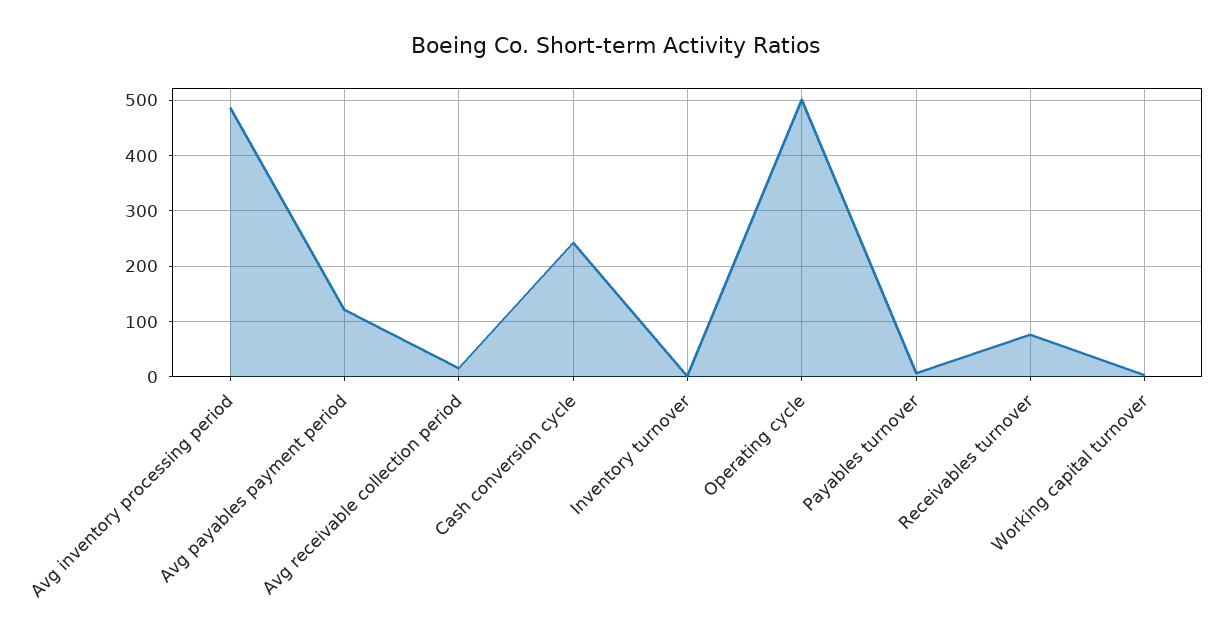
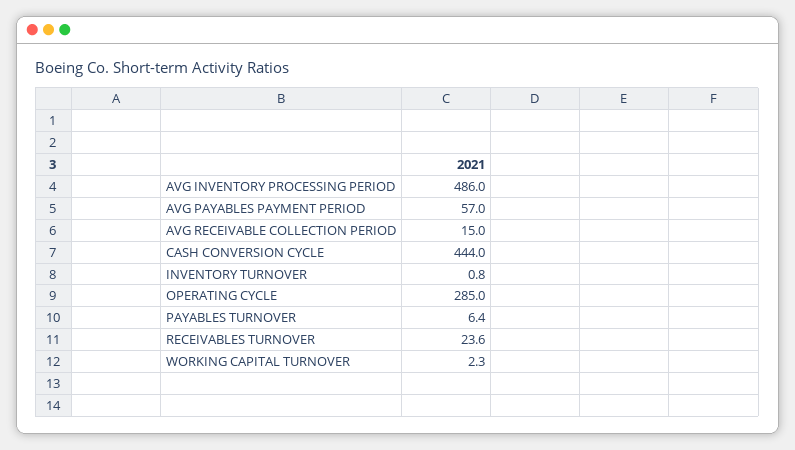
  {
    "Avg inventory processing period": 486,
-   "Avg payables payment period": 120,
+   "Avg payables payment period": 57,
    "Avg receivable collection period": 15,
-   "Cash conversion cycle": 240,
+   "Cash conversion cycle": 444,
    "Inventory turnover": 0.8,
-   "Operating cycle": 500,
+   "Operating cycle": 285,
    "Payables turnover": 6.4,
-   "Receivables turnover": 80,
+   "Receivables turnover": 23.6,
    "Working capital turnover": 2.3
  }

